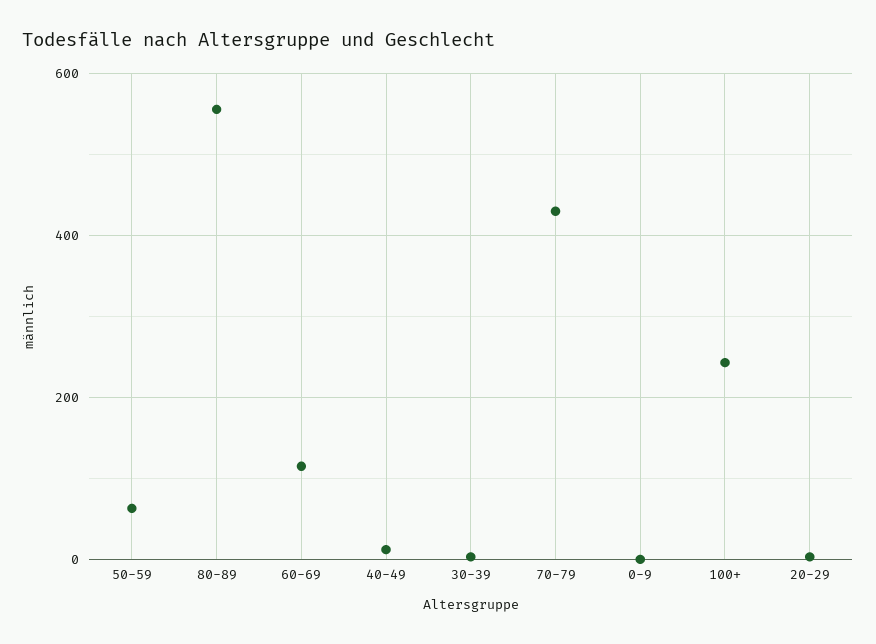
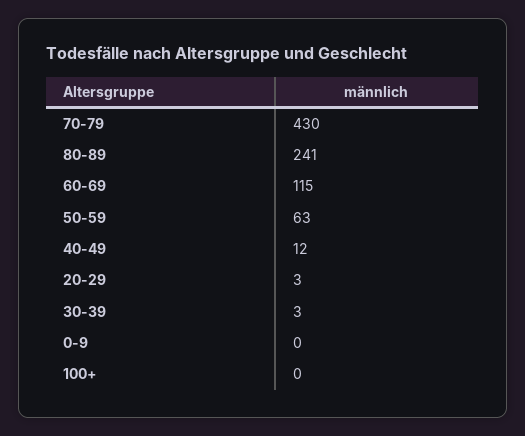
  {
    "50-59": 63,
-   "80-89": 560,
+   "80-89": 241,
    "60-69": 115,
    "40-49": 12,
    "30-39": 3,
    "70-79": 430,
    "0-9": 0,
-   "100+": 240,
+   "100+": 0,
    "20-29": 3
  }

